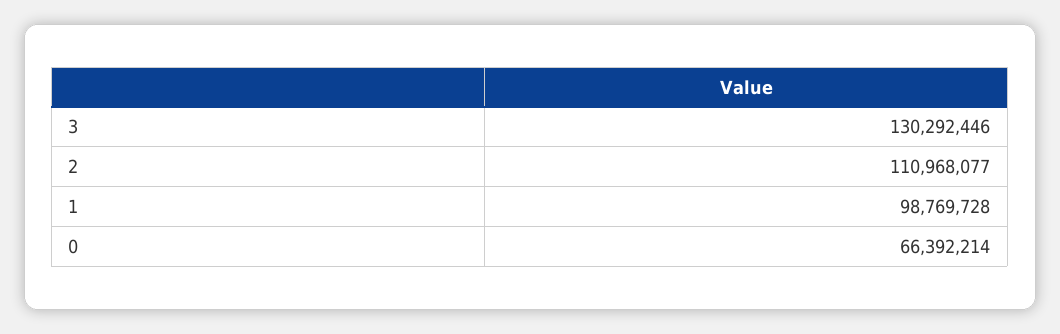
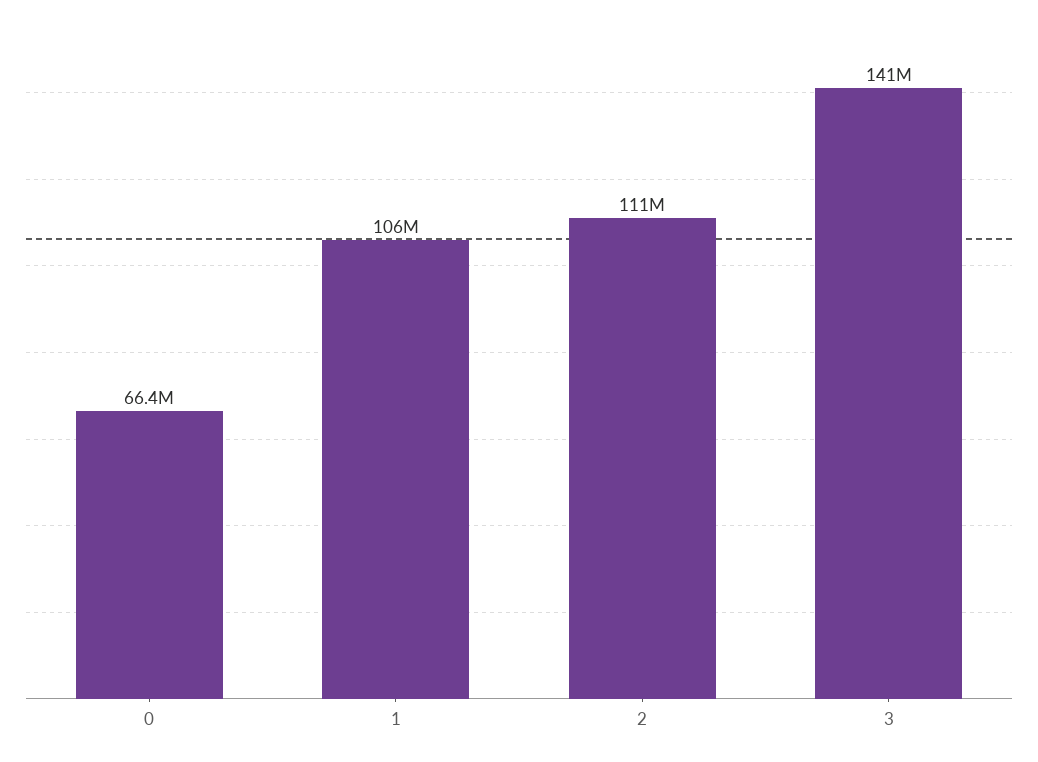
  {
-   "3": 130292446,
+   "3": 141000000,
    "2": 110968077,
-   "1": 98769728,
+   "1": 106000000,
    "0": 66392214
  }

